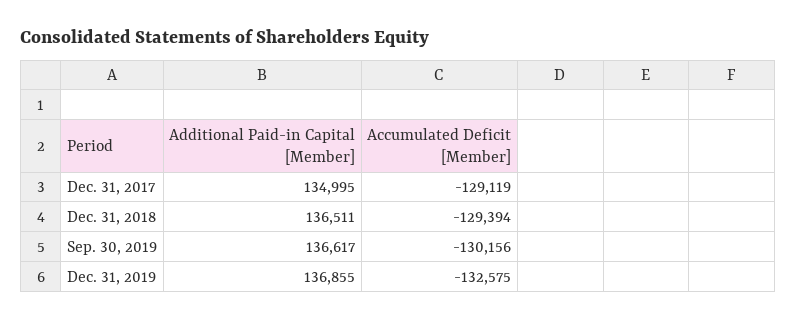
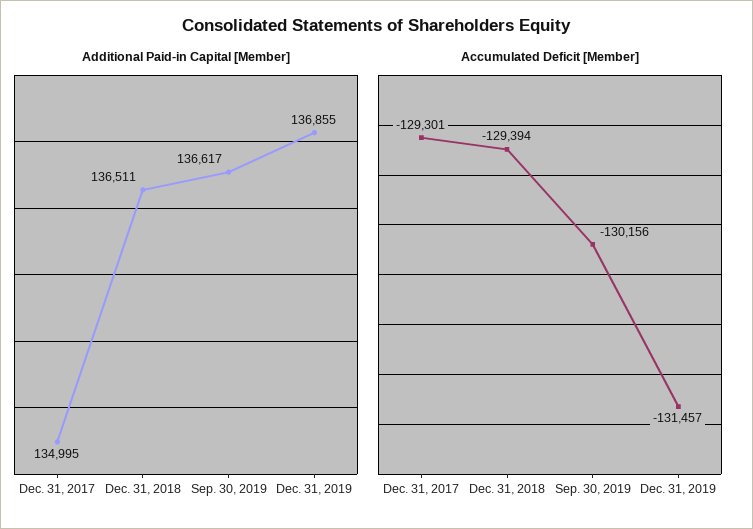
  {
    "Additional Paid-in Capital [Member]": {
      "Dec. 31, 2017": 134995,
      "Dec. 31, 2018": 136511,
      "Sep. 30, 2019": 136617,
      "Dec. 31, 2019": 136855
    },
    "Accumulated Deficit [Member]": {
-     "Dec. 31, 2017": -129119,
+     "Dec. 31, 2017": -129301,
      "Dec. 31, 2018": -129394,
      "Sep. 30, 2019": -130156,
-     "Dec. 31, 2019": -132575
+     "Dec. 31, 2019": -131457
    }
  }

